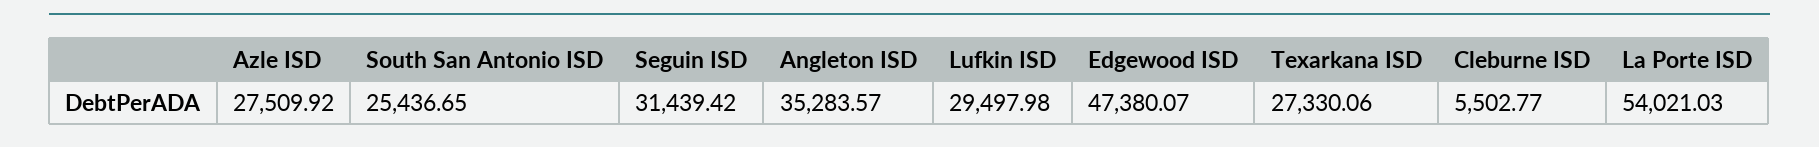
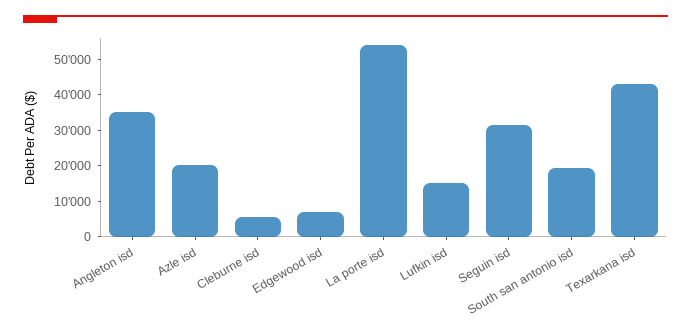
  {
-   "Azle ISD": 27509.92,
+   "Azle ISD": 20000,
-   "South San Antonio ISD": 25436.65,
+   "South San Antonio ISD": 20000,
    "Seguin ISD": 31439.42,
    "Angleton ISD": 35283.57,
-   "Lufkin ISD": 29497.98,
+   "Lufkin ISD": 15000,
-   "Edgewood ISD": 47380.07,
+   "Edgewood ISD": 7500,
-   "Texarkana ISD": 27330.06,
+   "Texarkana ISD": 42500,
    "Cleburne ISD": 5502.77,
    "La Porte ISD": 54021.03
  }

